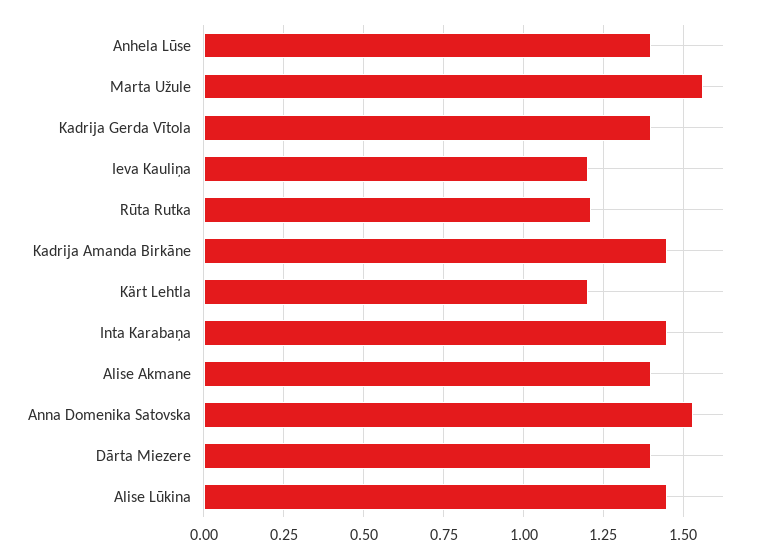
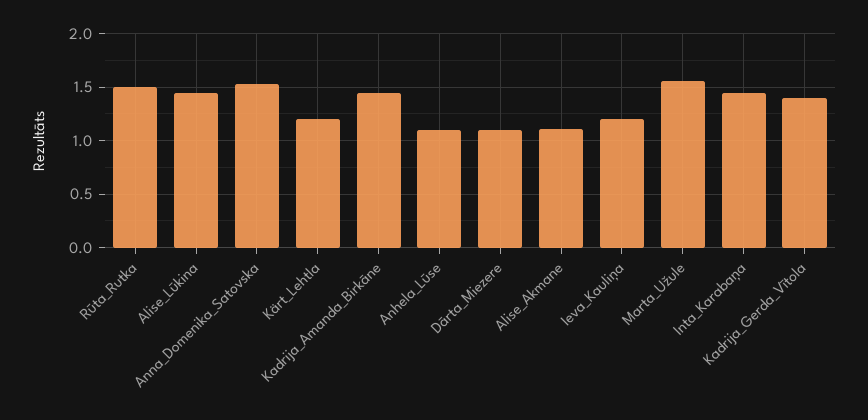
  {
-   "Anhela Lūse": 1.4,
+   "Anhela Lūse": 1.1,
    "Marta Užule": 1.55,
    "Kadrija Gerda Vītola": 1.4,
    "Ieva Kauliņa": 1.2,
-   "Rūta Rutka": 1.2,
+   "Rūta Rutka": 1.5,
    "Kadrija Amanda Birkāne": 1.45,
    "Kärt Lehtla": 1.2,
    "Inta Karabaņa": 1.45,
-   "Alise Akmane": 1.4,
+   "Alise Akmane": 1.1,
    "Anna Domenika Satovska": 1.55,
-   "Dārta Miezere": 1.4,
+   "Dārta Miezere": 1.1,
    "Alise Lūkina": 1.45
  }

